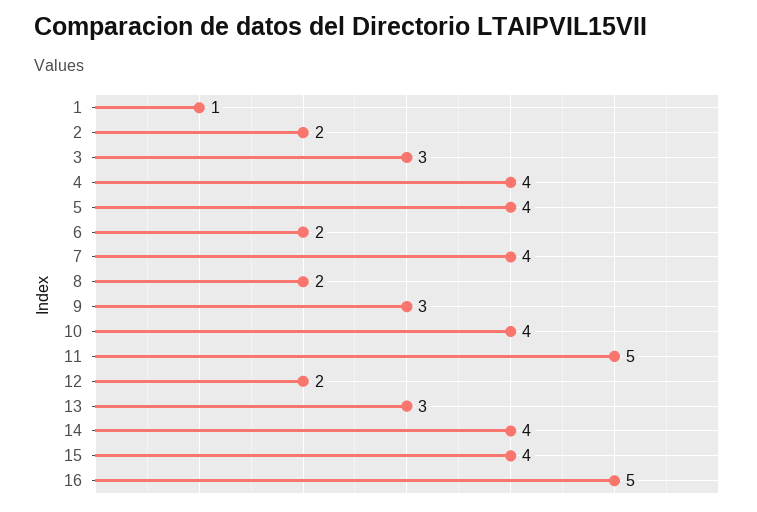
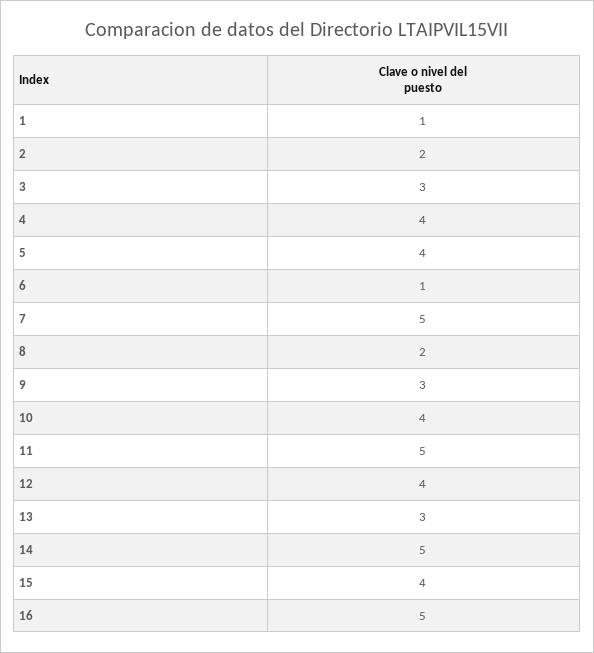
  {
    "1": 1,
    "2": 2,
    "3": 3,
    "4": 4,
    "5": 4,
-   "6": 2,
+   "6": 1,
-   "7": 4,
+   "7": 5,
    "8": 2,
    "9": 3,
    "10": 4,
    "11": 5,
-   "12": 2,
+   "12": 4,
    "13": 3,
-   "14": 4,
+   "14": 5,
    "15": 4,
    "16": 5
  }

